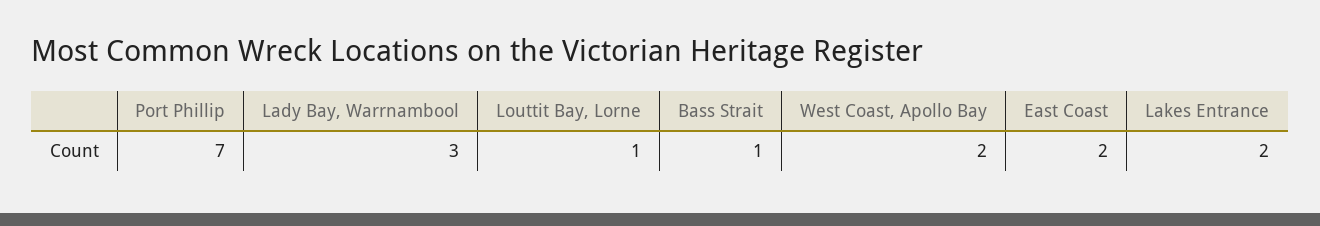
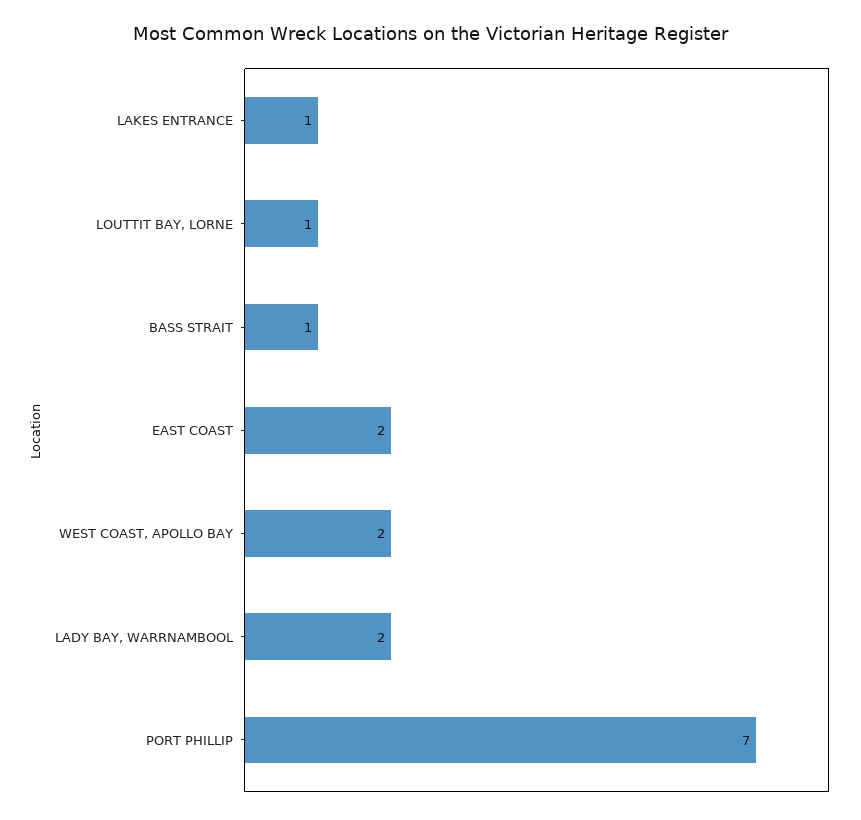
  {
    "Port Phillip": 7,
-   "Lady Bay, Warrnambool": 3,
+   "Lady Bay, Warrnambool": 2,
    "Louttit Bay, Lorne": 1,
    "Bass Strait": 1,
    "West Coast, Apollo Bay": 2,
    "East Coast": 2,
-   "Lakes Entrance": 2
+   "Lakes Entrance": 1
  }

